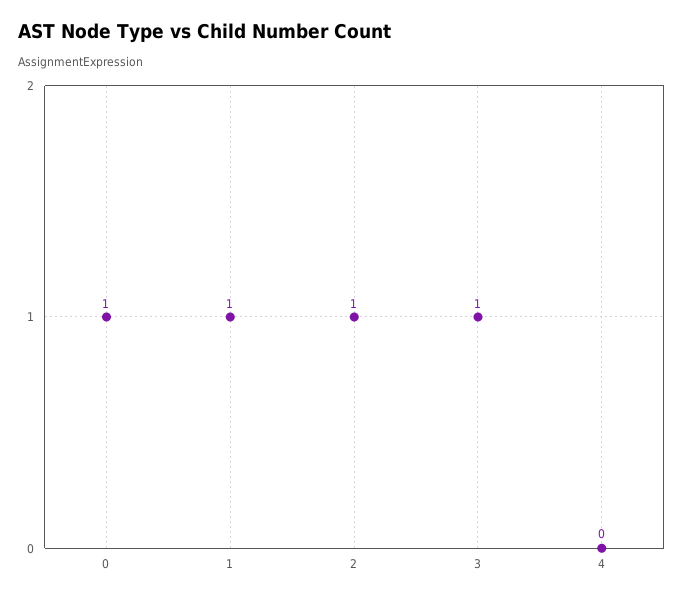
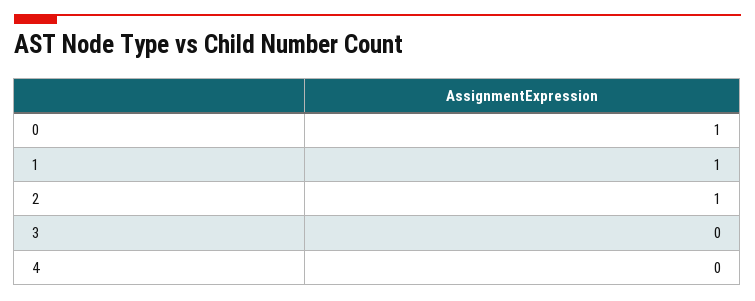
  {
    "0": 1,
    "1": 1,
    "2": 1,
-   "3": 1,
+   "3": 0,
    "4": 0
  }

